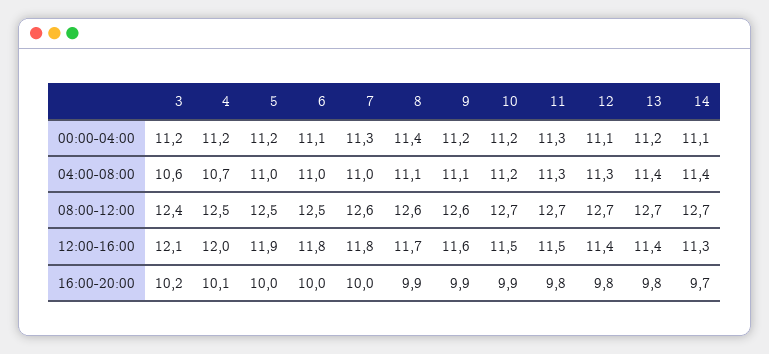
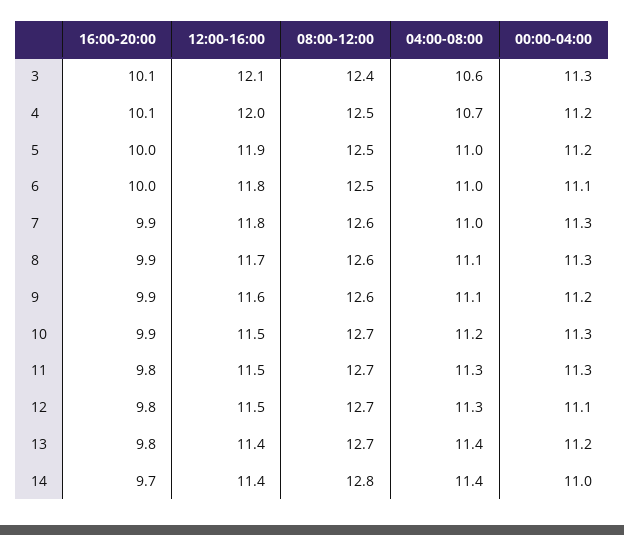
  {
    "3": {
-     "00:00-04:00": 11.2,
+     "00:00-04:00": 11.3,
      "04:00-08:00": 10.6,
      "08:00-12:00": 12.4,
      "12:00-16:00": 12.1,
-     "16:00-20:00": 10.2
+     "16:00-20:00": 10.1
    },
    "4": {
      "00:00-04:00": 11.2,
      "04:00-08:00": 10.7,
      "08:00-12:00": 12.5,
      "12:00-16:00": 12,
      "16:00-20:00": 10.1
    },
    "5": {
      "00:00-04:00": 11.2,
      "04:00-08:00": 11,
      "08:00-12:00": 12.5,
      "12:00-16:00": 11.9,
      "16:00-20:00": 10
    },
    "6": {
      "00:00-04:00": 11.1,
      "04:00-08:00": 11,
      "08:00-12:00": 12.5,
      "12:00-16:00": 11.8,
      "16:00-20:00": 10
    },
    "7": {
      "00:00-04:00": 11.3,
      "04:00-08:00": 11,
      "08:00-12:00": 12.6,
      "12:00-16:00": 11.8,
-     "16:00-20:00": 10
+     "16:00-20:00": 9.9
    },
    "8": {
-     "00:00-04:00": 11.4,
+     "00:00-04:00": 11.3,
      "04:00-08:00": 11.1,
      "08:00-12:00": 12.6,
      "12:00-16:00": 11.7,
      "16:00-20:00": 9.9
    },
    "9": {
      "00:00-04:00": 11.2,
      "04:00-08:00": 11.1,
      "08:00-12:00": 12.6,
      "12:00-16:00": 11.6,
      "16:00-20:00": 9.9
    },
    "10": {
-     "00:00-04:00": 11.2,
+     "00:00-04:00": 11.3,
      "04:00-08:00": 11.2,
      "08:00-12:00": 12.7,
      "12:00-16:00": 11.5,
      "16:00-20:00": 9.9
    },
    "11": {
      "00:00-04:00": 11.3,
      "04:00-08:00": 11.3,
      "08:00-12:00": 12.7,
      "12:00-16:00": 11.5,
      "16:00-20:00": 9.8
    },
    "12": {
      "00:00-04:00": 11.1,
      "04:00-08:00": 11.3,
      "08:00-12:00": 12.7,
-     "12:00-16:00": 11.4,
+     "12:00-16:00": 11.5,
      "16:00-20:00": 9.8
    },
    "13": {
      "00:00-04:00": 11.2,
      "04:00-08:00": 11.4,
      "08:00-12:00": 12.7,
      "12:00-16:00": 11.4,
      "16:00-20:00": 9.8
    },
    "14": {
-     "00:00-04:00": 11.1,
+     "00:00-04:00": 11,
      "04:00-08:00": 11.4,
-     "08:00-12:00": 12.7,
+     "08:00-12:00": 12.8,
-     "12:00-16:00": 11.3,
+     "12:00-16:00": 11.4,
      "16:00-20:00": 9.7
    }
  }

